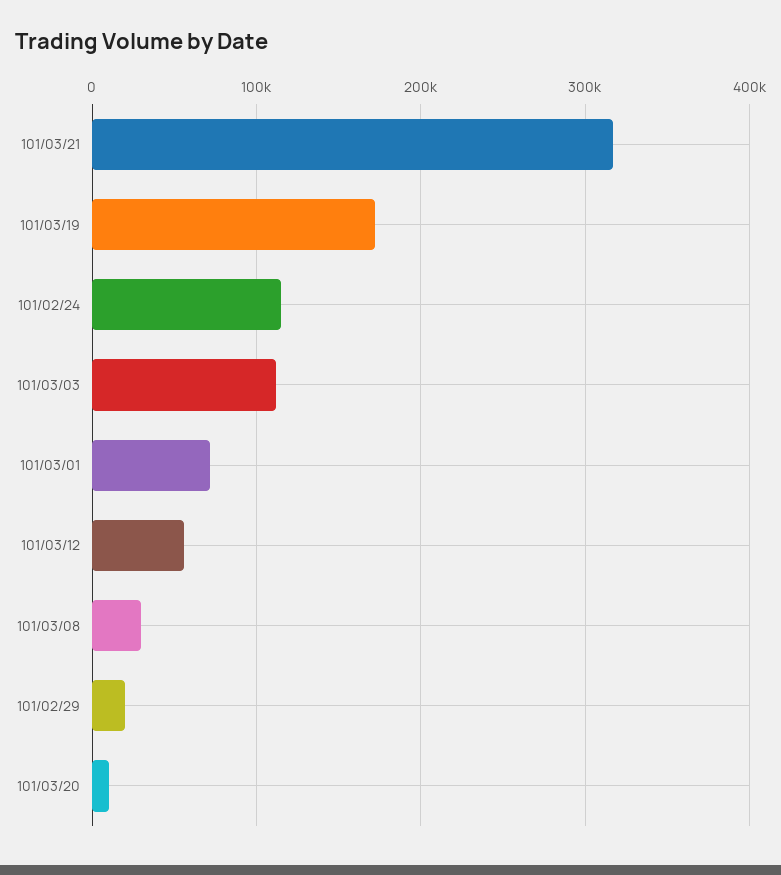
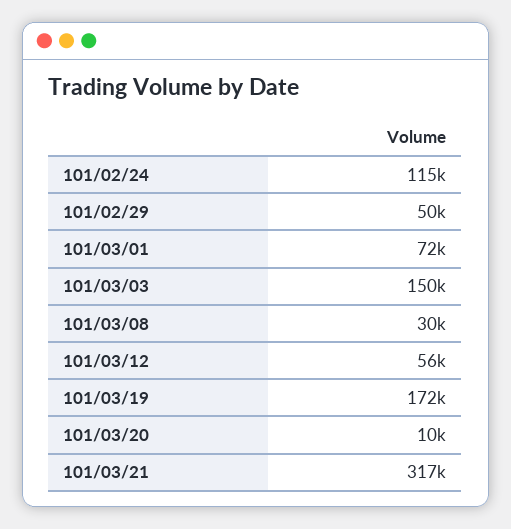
  {
    "101/03/21": 317000,
    "101/03/19": 172000,
    "101/02/24": 115000,
-   "101/03/03": 110000,
+   "101/03/03": 150000,
    "101/03/01": 72000,
    "101/03/12": 56000,
    "101/03/08": 30000,
-   "101/02/29": 20000,
+   "101/02/29": 50000,
    "101/03/20": 10000
  }

